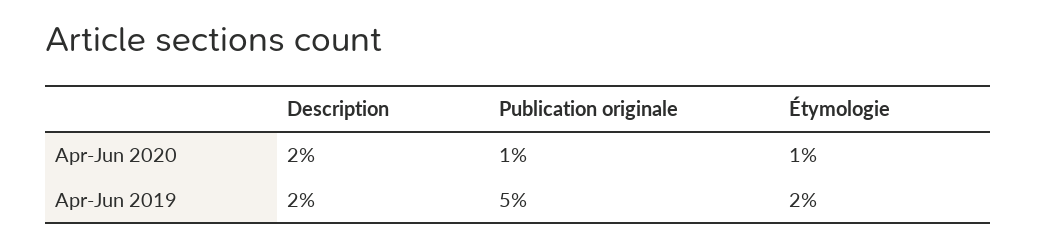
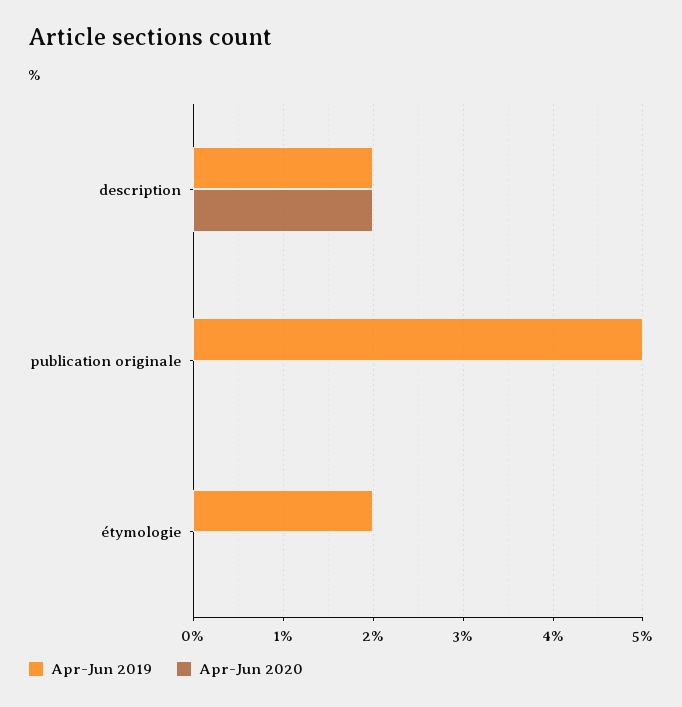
  {
    "Apr-Jun 2020": {
      "Description": 2,
-     "Publication originale": 1,
+     "Publication originale": 0,
-     "Étymologie": 1
+     "Étymologie": 0
    },
    "Apr-Jun 2019": {
      "Description": 2,
      "Publication originale": 5,
      "Étymologie": 2
    }
  }

